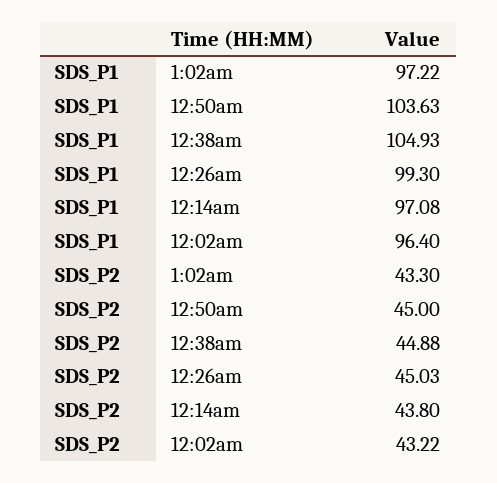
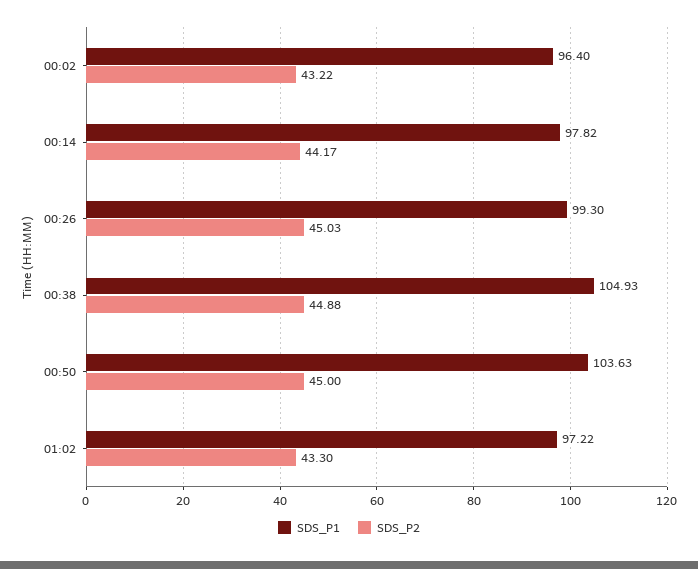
  {
    "SDS_P1": {
      "1:02am": 97.22,
      "12:50am": 103.63,
      "12:38am": 104.93,
      "12:26am": 99.3,
-     "12:14am": 97.08,
+     "12:14am": 97.82,
      "12:02am": 96.4
    },
    "SDS_P2": {
      "1:02am": 43.3,
      "12:50am": 45,
      "12:38am": 44.88,
      "12:26am": 45.03,
-     "12:14am": 43.8,
+     "12:14am": 44.17,
      "12:02am": 43.22
    }
  }

